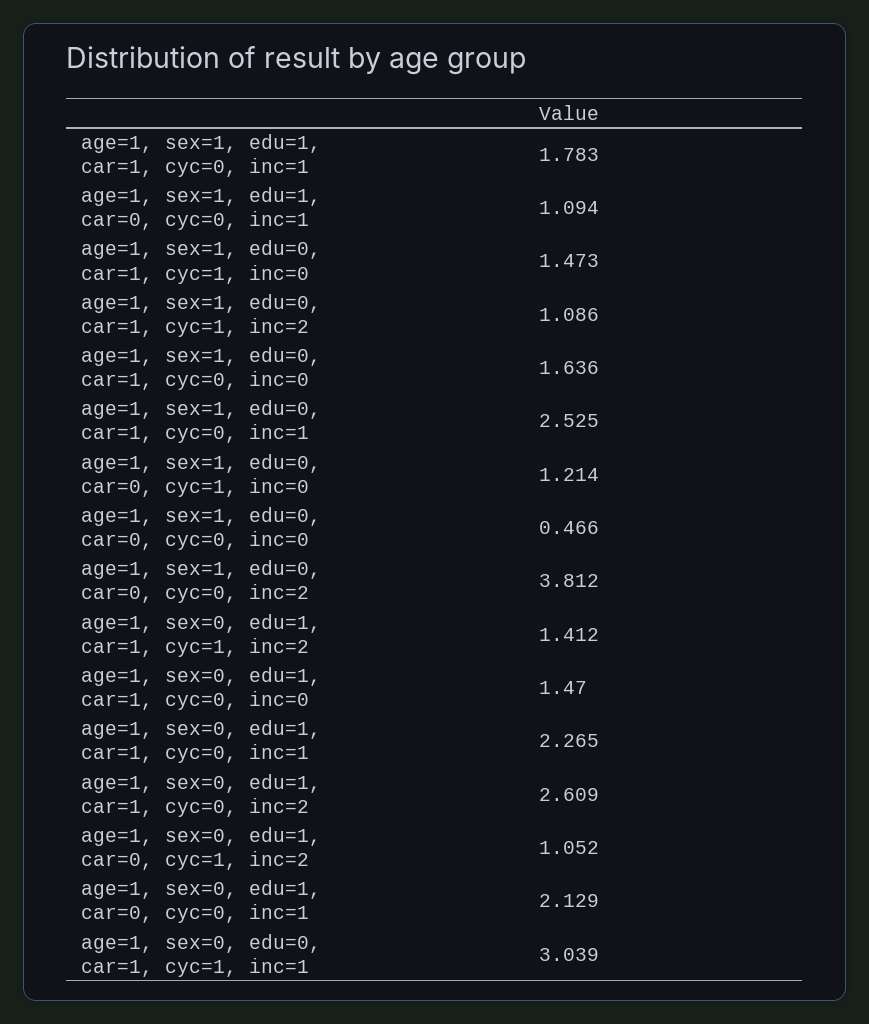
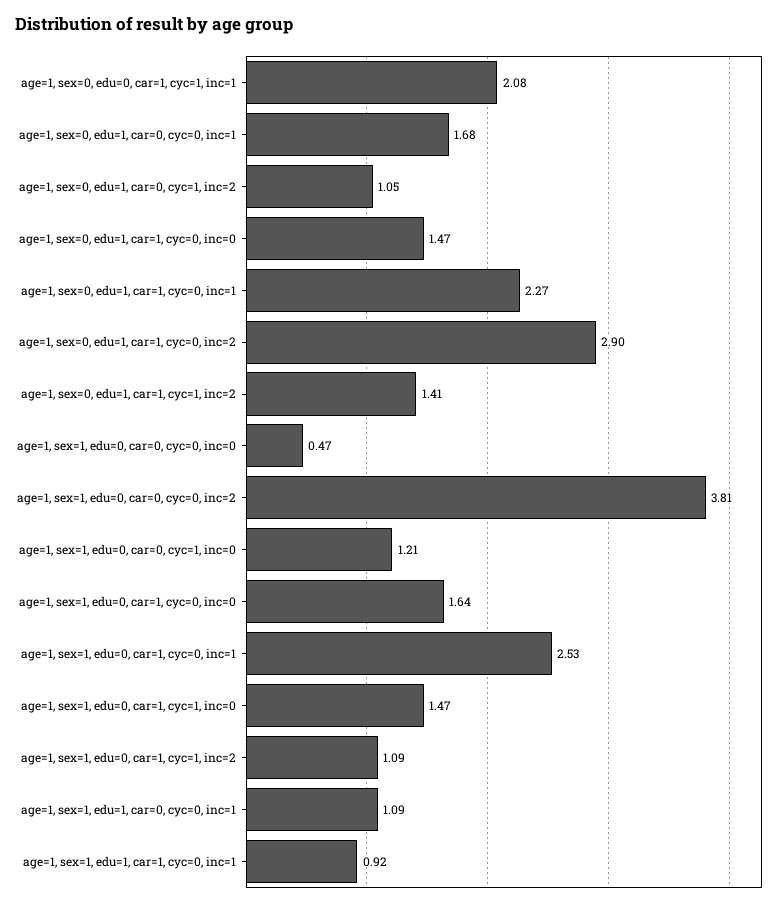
  {
-   "age=1, sex=1, edu=1, car=1, cyc=0, inc=1": 1.783,
+   "age=1, sex=1, edu=1, car=1, cyc=0, inc=1": 0.92,
    "age=1, sex=1, edu=1, car=0, cyc=0, inc=1": 1.094,
    "age=1, sex=1, edu=0, car=1, cyc=1, inc=0": 1.473,
    "age=1, sex=1, edu=0, car=1, cyc=1, inc=2": 1.086,
    "age=1, sex=1, edu=0, car=1, cyc=0, inc=0": 1.636,
    "age=1, sex=1, edu=0, car=1, cyc=0, inc=1": 2.525,
    "age=1, sex=1, edu=0, car=0, cyc=1, inc=0": 1.214,
    "age=1, sex=1, edu=0, car=0, cyc=0, inc=0": 0.466,
    "age=1, sex=1, edu=0, car=0, cyc=0, inc=2": 3.812,
    "age=1, sex=0, edu=1, car=1, cyc=1, inc=2": 1.412,
    "age=1, sex=0, edu=1, car=1, cyc=0, inc=0": 1.47,
    "age=1, sex=0, edu=1, car=1, cyc=0, inc=1": 2.265,
-   "age=1, sex=0, edu=1, car=1, cyc=0, inc=2": 2.609,
+   "age=1, sex=0, edu=1, car=1, cyc=0, inc=2": 2.9,
    "age=1, sex=0, edu=1, car=0, cyc=1, inc=2": 1.052,
-   "age=1, sex=0, edu=1, car=0, cyc=0, inc=1": 2.129,
+   "age=1, sex=0, edu=1, car=0, cyc=0, inc=1": 1.68,
-   "age=1, sex=0, edu=0, car=1, cyc=1, inc=1": 3.039
+   "age=1, sex=0, edu=0, car=1, cyc=1, inc=1": 2.08
  }

